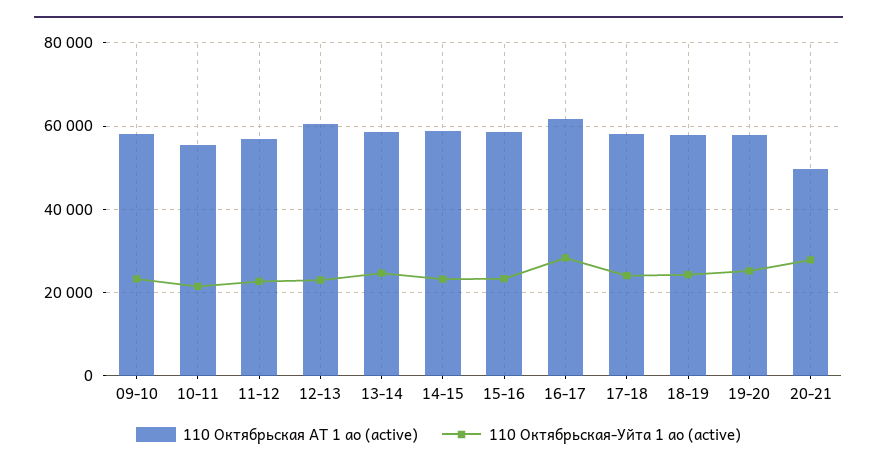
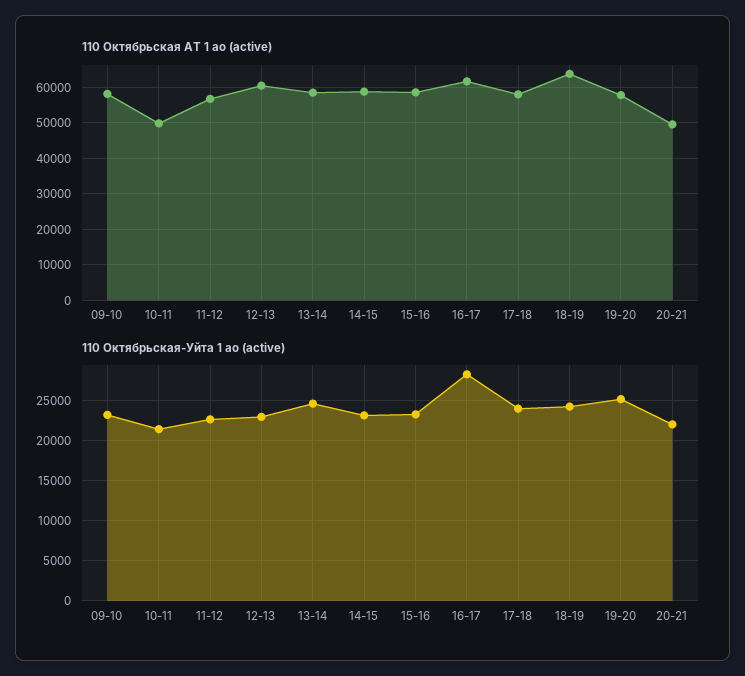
  {
    "110 Октябрьская АТ 1 ао (active)": {
      "09-10": 58000,
-     "10-11": 56000,
+     "10-11": 50000,
      "11-12": 56000,
      "12-13": 60000,
      "13-14": 58000,
      "14-15": 58000,
      "15-16": 58000,
      "16-17": 62000,
      "17-18": 58000,
-     "18-19": 58000,
+     "18-19": 64000,
      "19-20": 58000,
      "20-21": 50000
    },
    "110 Октябрьская-Уйта 1 ао (active)": {
      "09-10": 23000,
      "10-11": 21000,
      "11-12": 23000,
      "12-13": 23000,
      "13-14": 25000,
      "14-15": 23000,
      "15-16": 23000,
      "16-17": 28000,
      "17-18": 24000,
      "18-19": 24000,
      "19-20": 25000,
-     "20-21": 28000
+     "20-21": 22000
    }
  }

